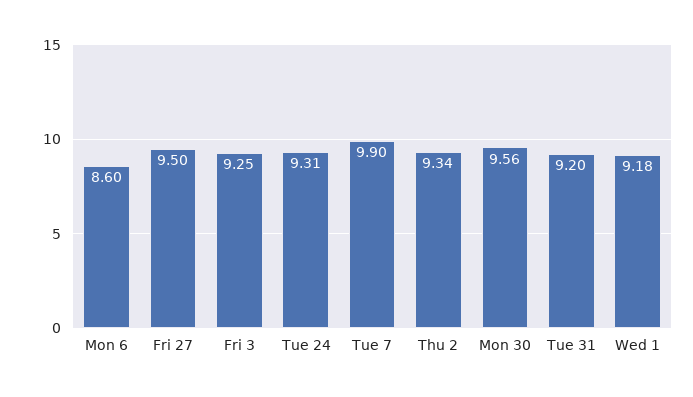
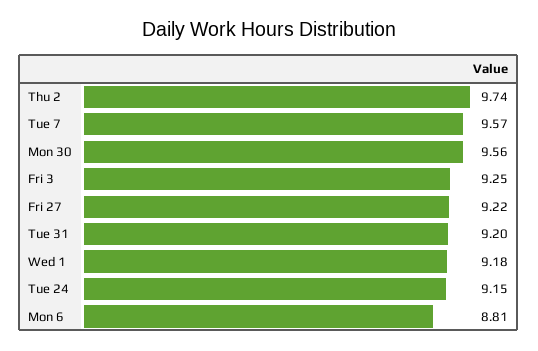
  {
-   "Mon 6": 8.6,
+   "Mon 6": 8.81,
-   "Fri 27": 9.5,
+   "Fri 27": 9.22,
    "Fri 3": 9.25,
-   "Tue 24": 9.31,
+   "Tue 24": 9.15,
-   "Tue 7": 9.9,
+   "Tue 7": 9.57,
-   "Thu 2": 9.34,
+   "Thu 2": 9.74,
    "Mon 30": 9.56,
    "Tue 31": 9.2,
    "Wed 1": 9.18
  }

